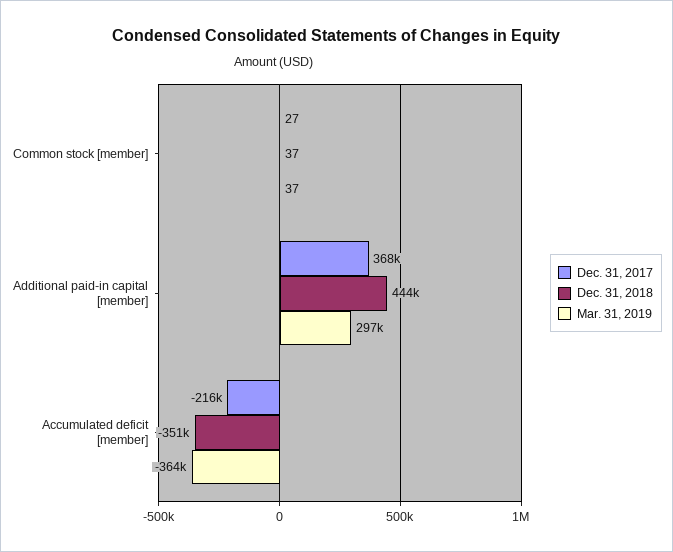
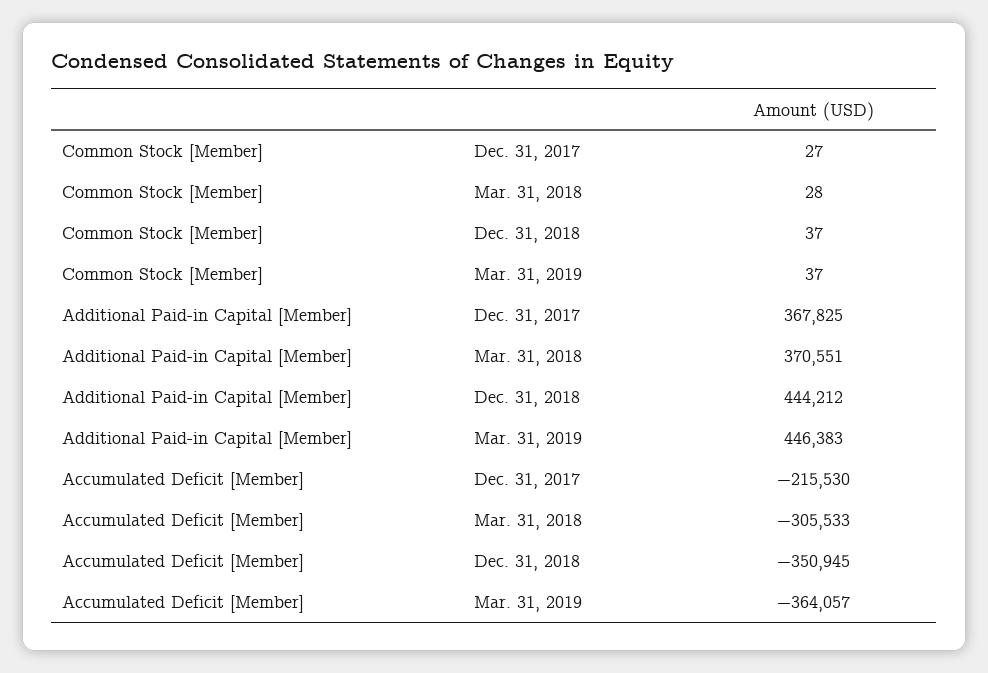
  {
    "Dec. 31, 2017": {
      "Common stock [member]": 27,
      "Additional paid-in capital [member]": 367825,
      "Accumulated deficit [member]": -215530
    },
    "Dec. 31, 2018": {
      "Common stock [member]": 37,
      "Additional paid-in capital [member]": 444212,
      "Accumulated deficit [member]": -350945
    },
    "Mar. 31, 2019": {
      "Common stock [member]": 37,
-     "Additional paid-in capital [member]": 297000,
+     "Additional paid-in capital [member]": 446383,
      "Accumulated deficit [member]": -364057
-   }
+   },
+   "Mar. 31, 2018": {
+     "Common stock [member]": 28,
+     "Additional paid-in capital [member]": 370551,
+     "Accumulated deficit [member]": -305533
+   }
  }

